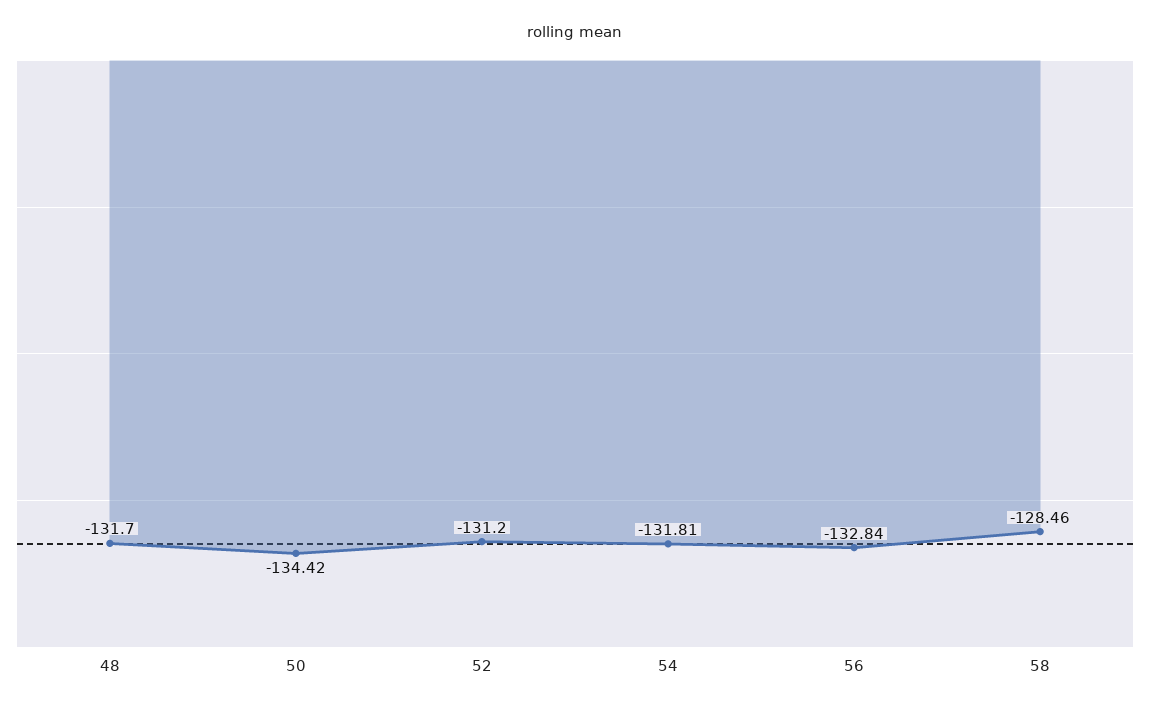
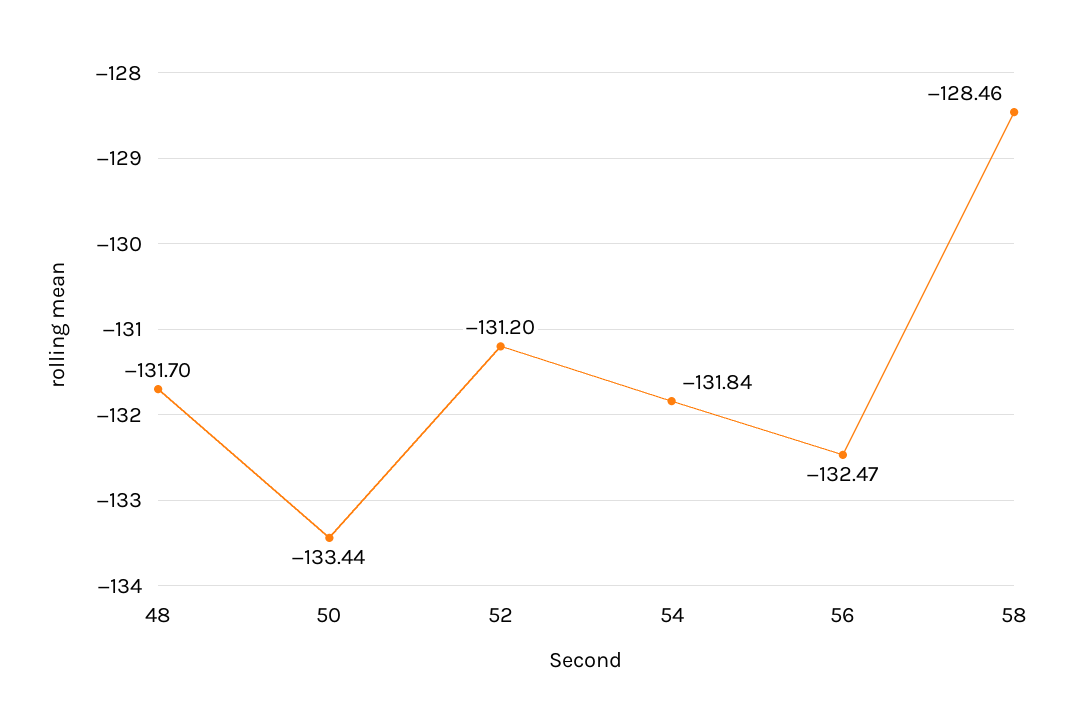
  {
    "48": -131.7,
-   "50": -134.42,
+   "50": -133.44,
    "52": -131.2,
-   "54": -131.81,
+   "54": -131.84,
-   "56": -132.84,
+   "56": -132.47,
    "58": -128.46
  }

